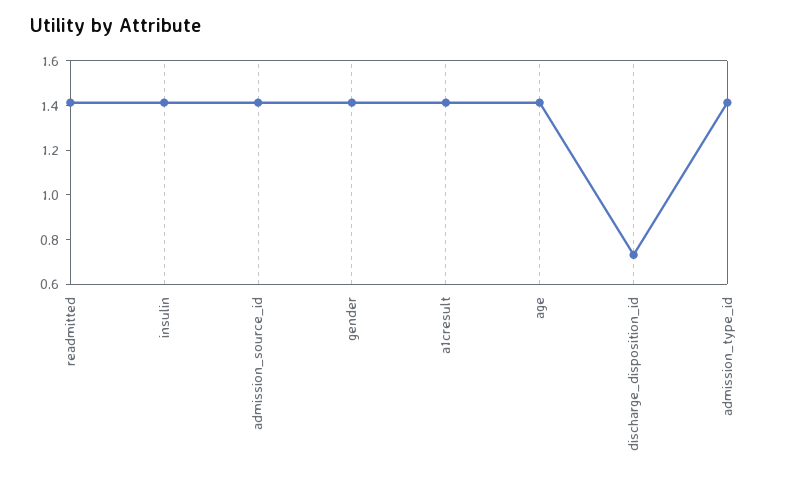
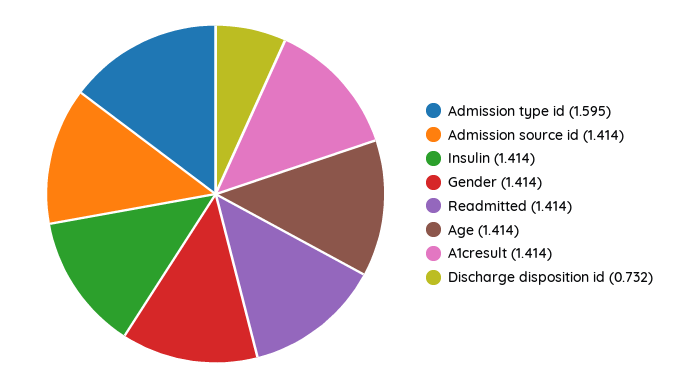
  {
    "readmitted": 1.414,
    "insulin": 1.414,
    "admission_source_id": 1.414,
    "gender": 1.414,
    "a1cresult": 1.414,
    "age": 1.414,
    "discharge_disposition_id": 0.732,
-   "admission_type_id": 1.4
+   "admission_type_id": 1.595
  }

